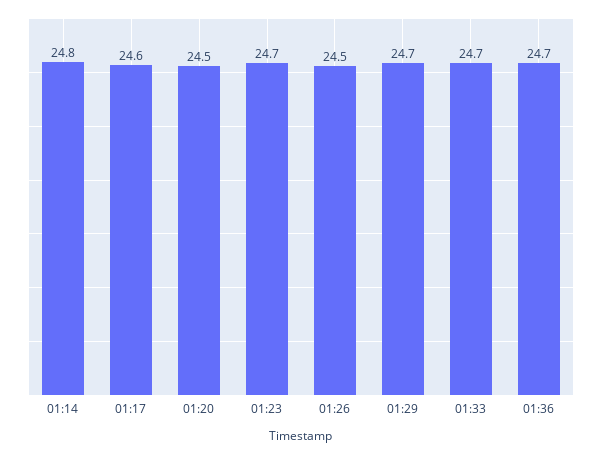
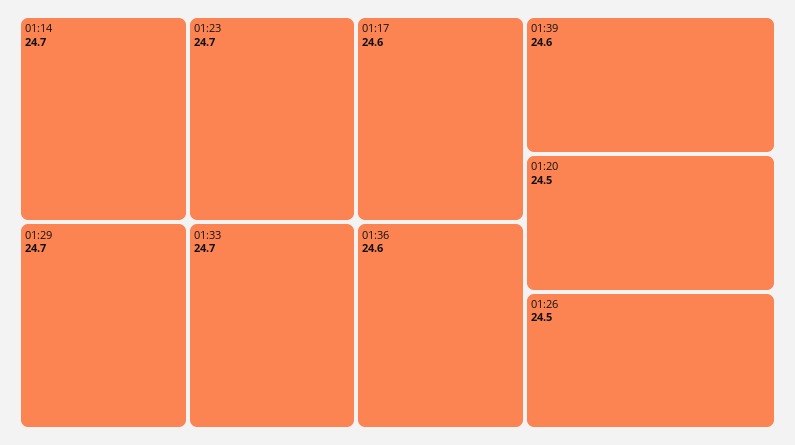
  {
-   "01:14": 24.8,
+   "01:14": 24.7,
    "01:17": 24.6,
    "01:20": 24.5,
    "01:23": 24.7,
    "01:26": 24.5,
    "01:29": 24.7,
    "01:33": 24.7,
-   "01:36": 24.7
+   "01:36": 24.6,
+   "01:39": 24.6
  }

